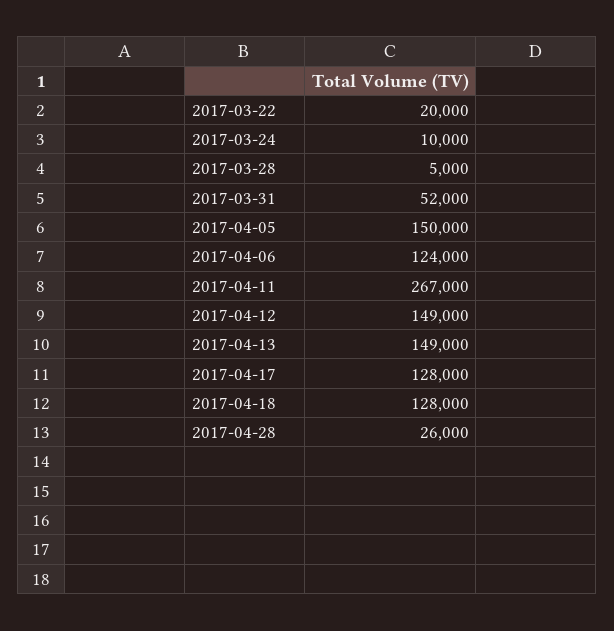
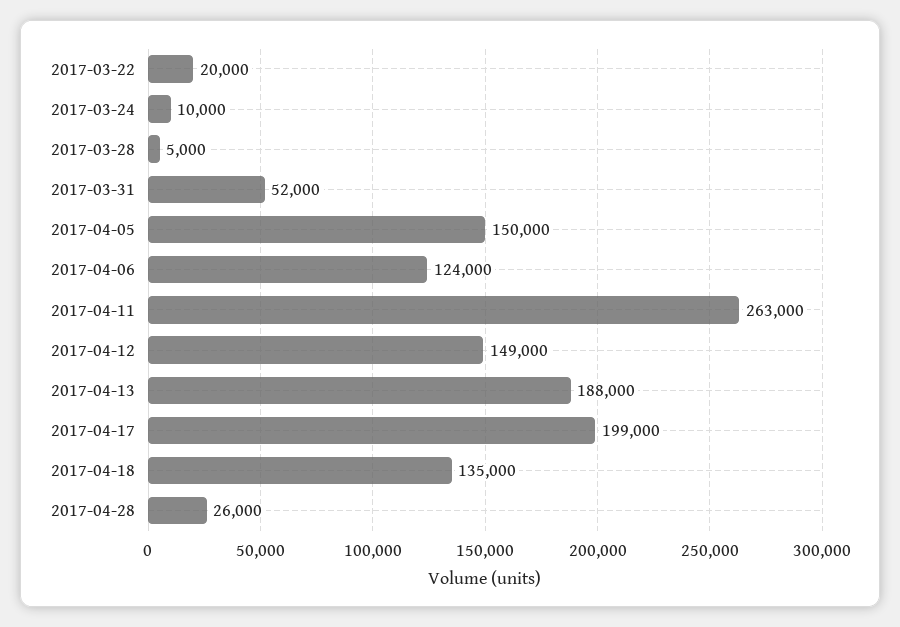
  {
    "2017-03-22": 20000,
    "2017-03-24": 10000,
    "2017-03-28": 5000,
    "2017-03-31": 52000,
    "2017-04-05": 150000,
    "2017-04-06": 124000,
-   "2017-04-11": 267000,
+   "2017-04-11": 263000,
    "2017-04-12": 149000,
-   "2017-04-13": 149000,
+   "2017-04-13": 188000,
-   "2017-04-17": 128000,
+   "2017-04-17": 199000,
-   "2017-04-18": 128000,
+   "2017-04-18": 135000,
    "2017-04-28": 26000
  }

